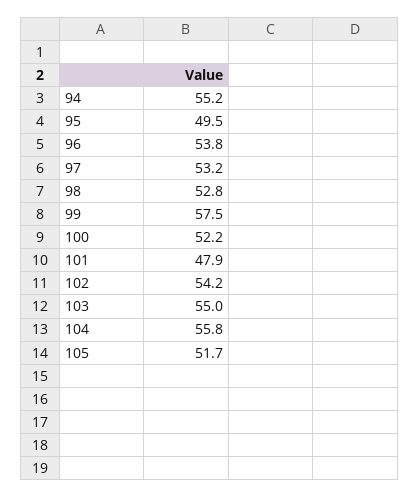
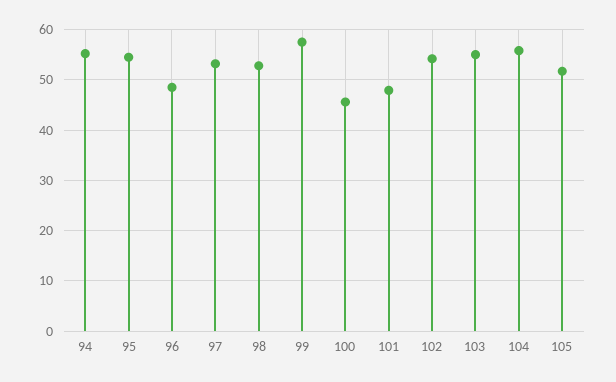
  {
    "94": 55.2,
-   "95": 49.5,
+   "95": 54,
-   "96": 53.8,
+   "96": 48,
    "97": 53.2,
    "98": 52.8,
    "99": 57.5,
-   "100": 52.2,
+   "100": 46,
    "101": 47.9,
    "102": 54.2,
    "103": 55,
    "104": 55.8,
    "105": 51.7
  }

